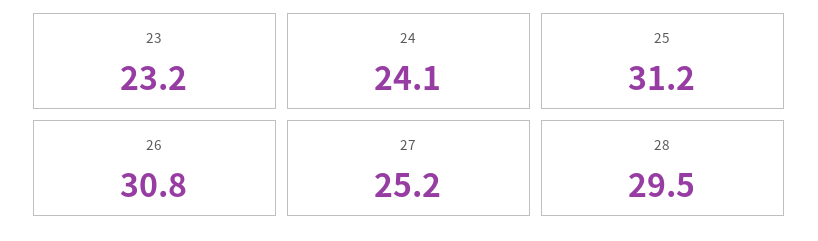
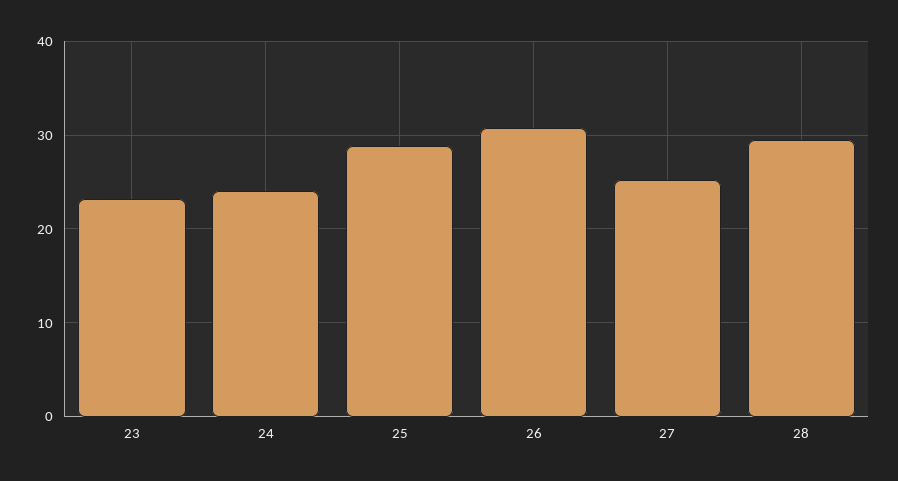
  {
    "23": 23.2,
    "24": 24.1,
-   "25": 31.2,
+   "25": 29,
    "26": 30.8,
    "27": 25.2,
    "28": 29.5
  }

